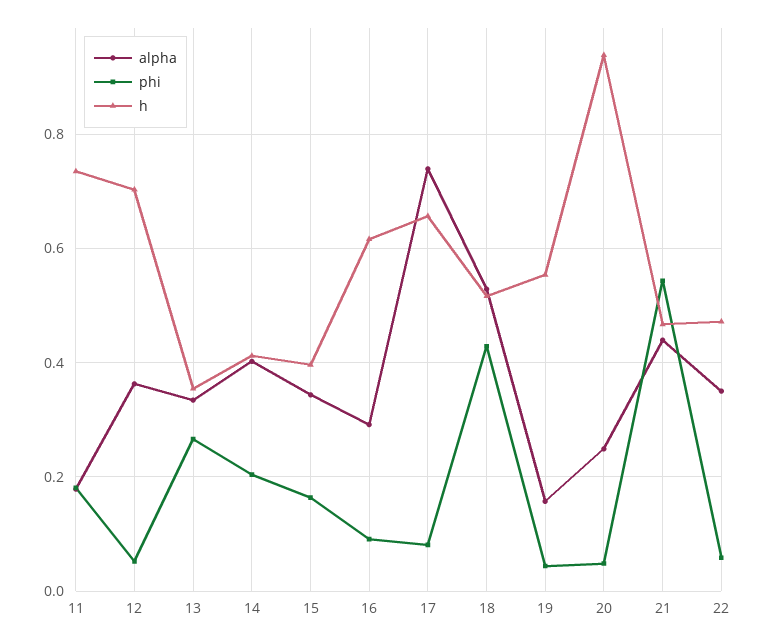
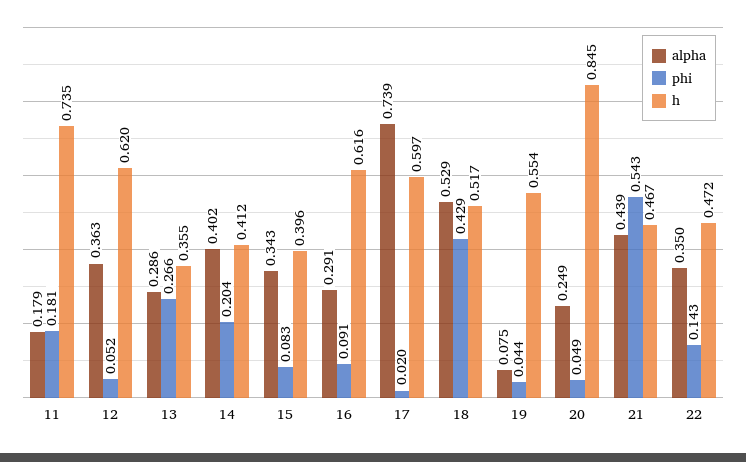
  {
    "alpha": {
      "11": 0.179,
      "12": 0.363,
-     "13": 0.34,
+     "13": 0.286,
      "14": 0.402,
      "15": 0.343,
      "16": 0.291,
      "17": 0.739,
      "18": 0.529,
-     "19": 0.16,
+     "19": 0.075,
      "20": 0.249,
      "21": 0.439,
      "22": 0.35
    },
    "phi": {
      "11": 0.181,
      "12": 0.052,
      "13": 0.266,
      "14": 0.204,
-     "15": 0.16,
+     "15": 0.083,
      "16": 0.091,
-     "17": 0.08,
+     "17": 0.02,
      "18": 0.429,
      "19": 0.044,
      "20": 0.049,
      "21": 0.543,
-     "22": 0.06
+     "22": 0.143
    },
    "h": {
      "11": 0.735,
-     "12": 0.7,
+     "12": 0.62,
      "13": 0.355,
      "14": 0.412,
      "15": 0.396,
      "16": 0.616,
-     "17": 0.66,
+     "17": 0.597,
      "18": 0.517,
      "19": 0.554,
-     "20": 0.94,
+     "20": 0.845,
      "21": 0.467,
      "22": 0.472
    }
  }

